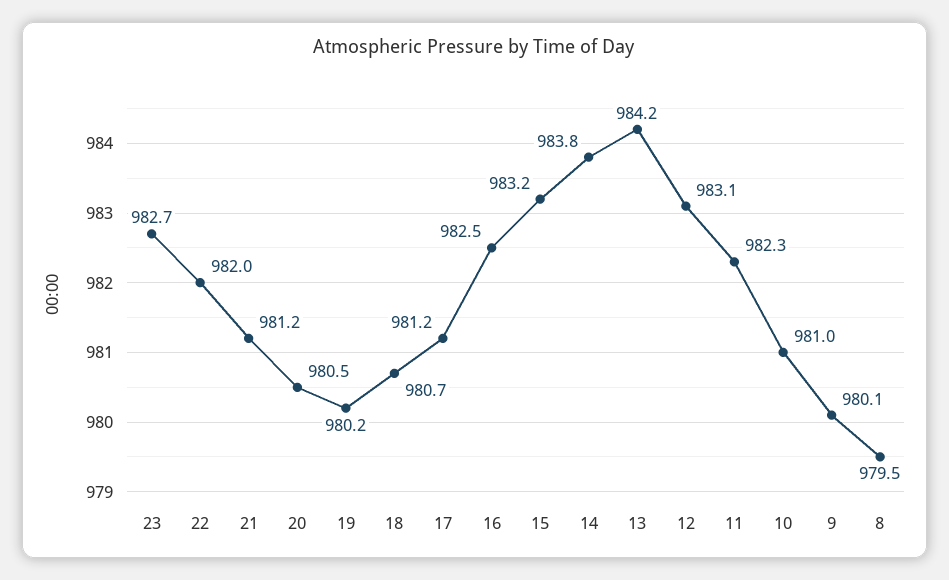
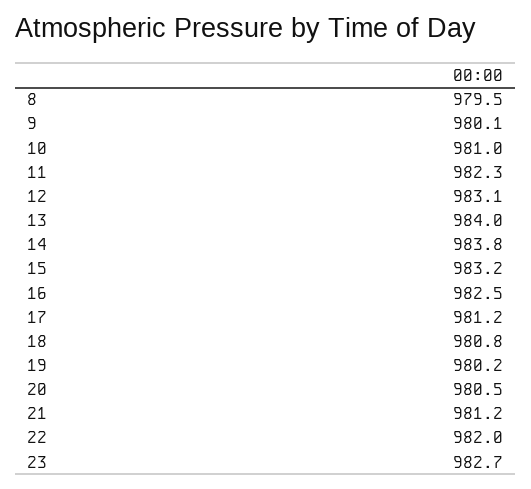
  {
    "23": 982.7,
    "22": 982,
    "21": 981.2,
    "20": 980.5,
    "19": 980.2,
-   "18": 980.7,
+   "18": 980.8,
    "17": 981.2,
    "16": 982.5,
    "15": 983.2,
    "14": 983.8,
-   "13": 984.2,
+   "13": 984,
    "12": 983.1,
    "11": 982.3,
    "10": 981,
    "9": 980.1,
    "8": 979.5
  }

